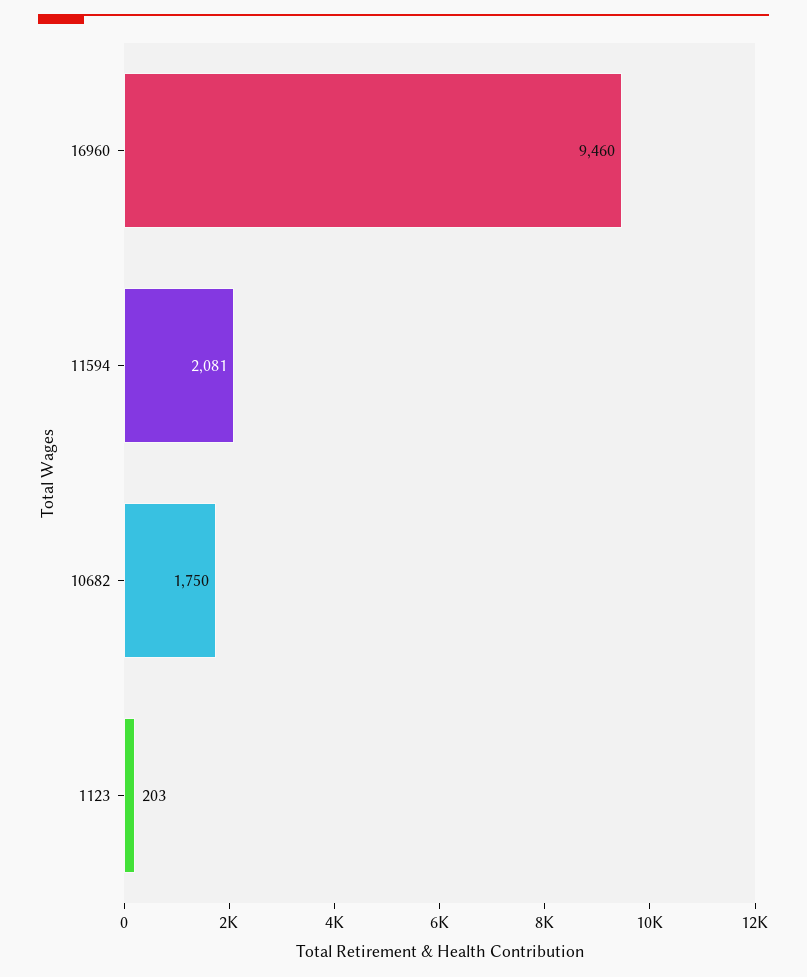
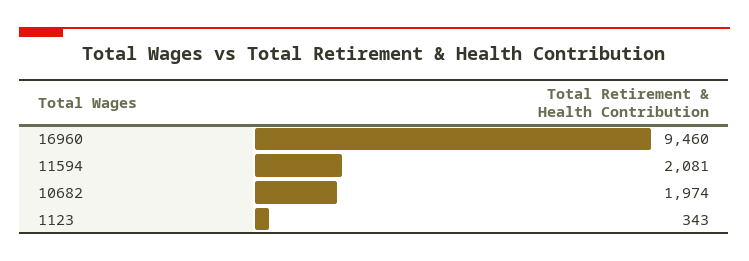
  {
    "16960": 9460,
    "11594": 2081,
-   "10682": 1750,
+   "10682": 1974,
-   "1123": 203
+   "1123": 343
  }

